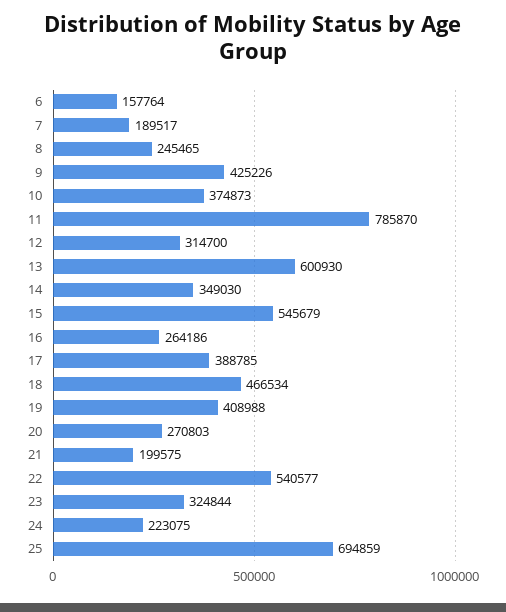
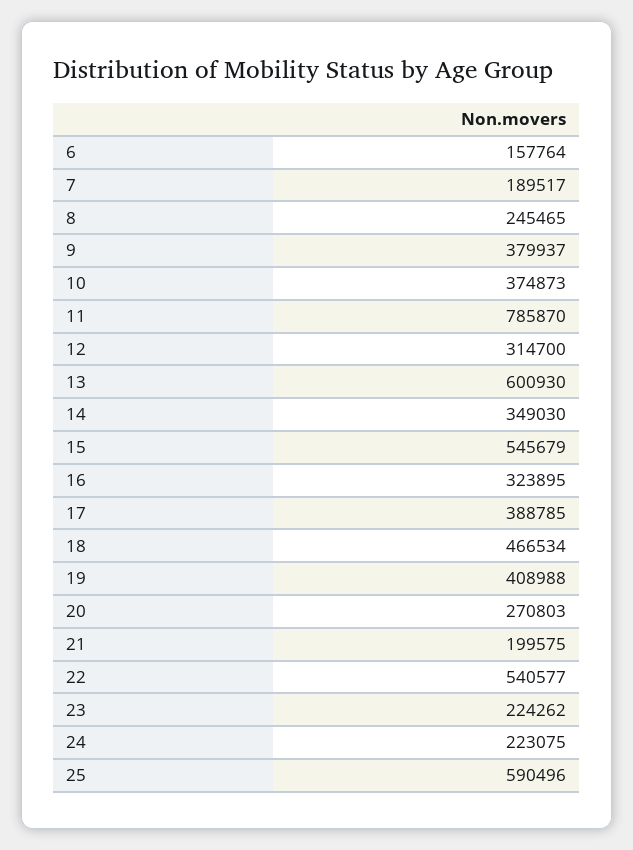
  {
    "6": 157764,
    "7": 189517,
    "8": 245465,
-   "9": 425226,
+   "9": 379937,
    "10": 374873,
    "11": 785870,
    "12": 314700,
    "13": 600930,
    "14": 349030,
    "15": 545679,
-   "16": 264186,
+   "16": 323895,
    "17": 388785,
    "18": 466534,
    "19": 408988,
    "20": 270803,
    "21": 199575,
    "22": 540577,
-   "23": 324844,
+   "23": 224262,
    "24": 223075,
-   "25": 694859
+   "25": 590496
  }

